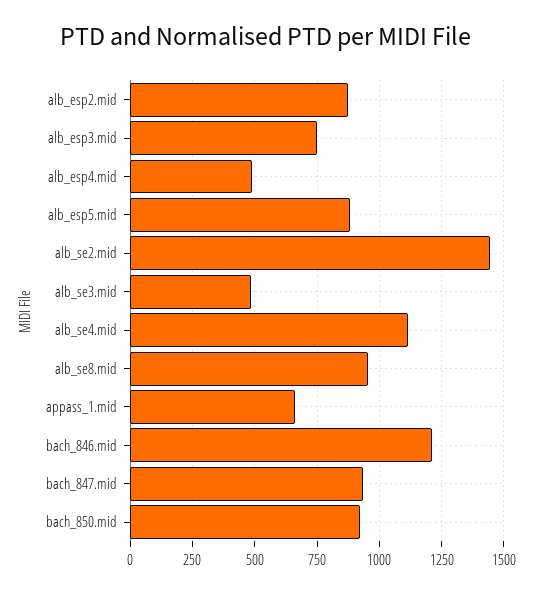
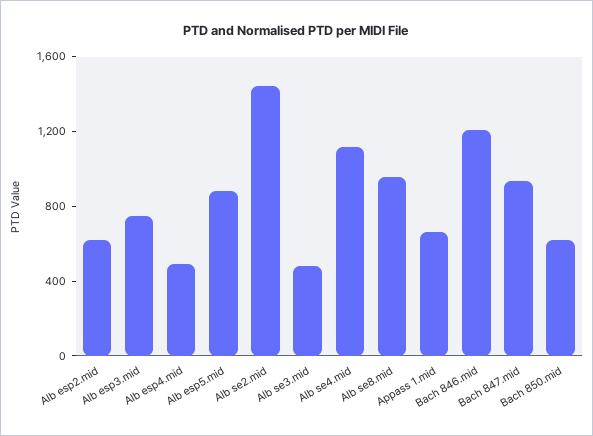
  {
-   "alb_esp2.mid": 875,
+   "alb_esp2.mid": 600,
    "alb_esp3.mid": 750,
    "alb_esp4.mid": 500,
    "alb_esp5.mid": 875,
    "alb_se2.mid": 1450,
    "alb_se3.mid": 475,
    "alb_se4.mid": 1125,
    "alb_se8.mid": 950,
    "appass_1.mid": 650,
    "bach_846.mid": 1200,
    "bach_847.mid": 925,
-   "bach_850.mid": 925
+   "bach_850.mid": 600
  }

